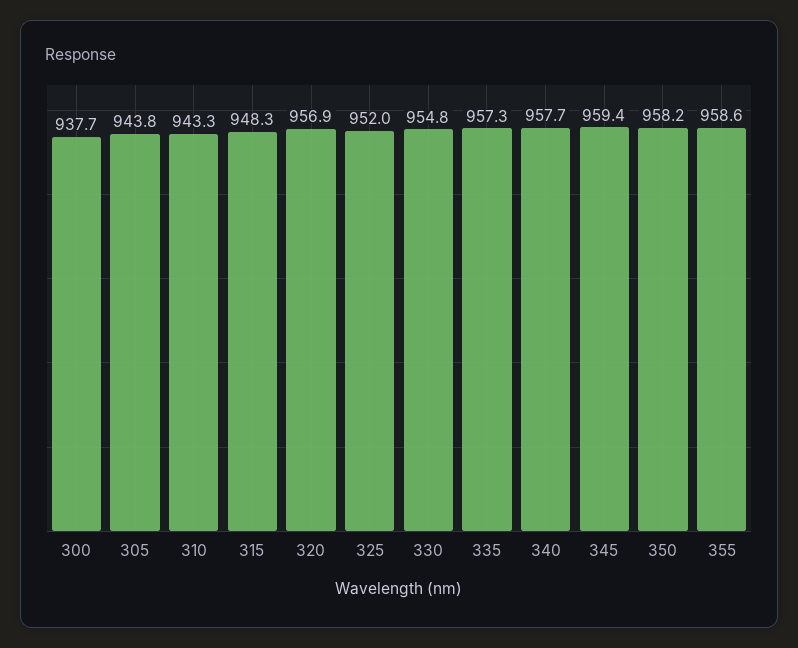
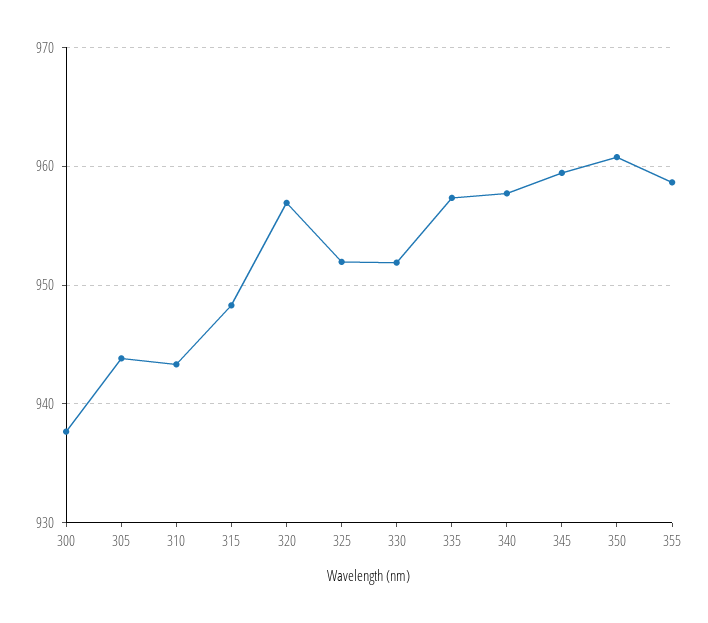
  {
    "300": 937.7,
    "305": 943.8,
    "310": 943.3,
    "315": 948.3,
    "320": 956.9,
    "325": 952,
-   "330": 954.8,
+   "330": 952,
    "335": 957.3,
    "340": 957.7,
    "345": 959.4,
-   "350": 958.2,
+   "350": 961,
    "355": 958.6
  }

